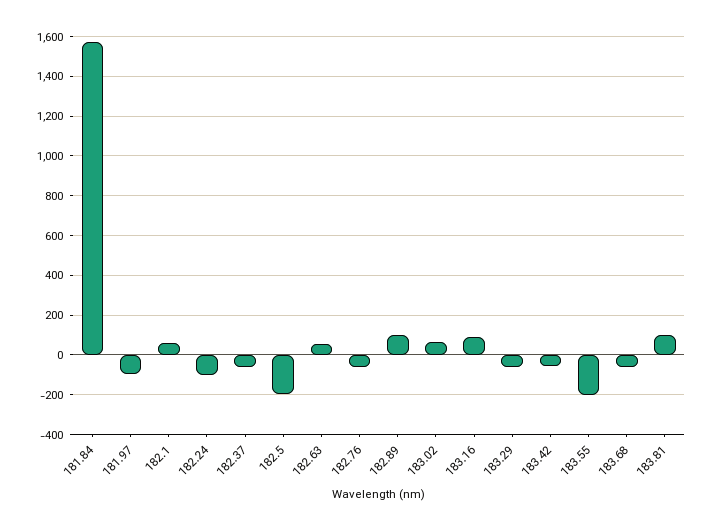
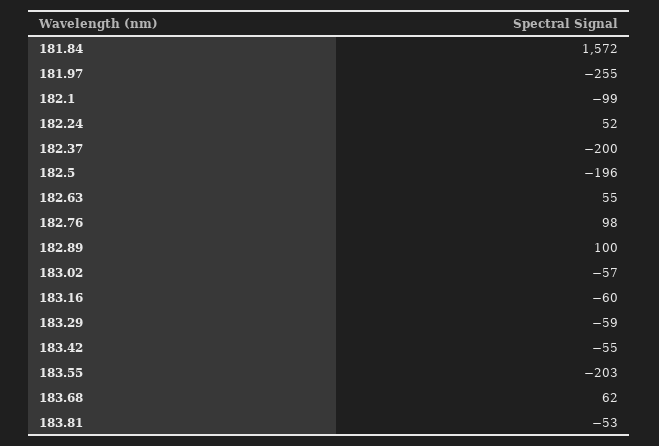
  {
    "181.84": 1572,
-   "181.97": -100,
+   "181.97": -255,
-   "182.1": 50,
+   "182.1": -99,
-   "182.24": -100,
+   "182.24": 52,
-   "182.37": -50,
+   "182.37": -200,
    "182.5": -196,
    "182.63": 55,
-   "182.76": -50,
+   "182.76": 98,
    "182.89": 100,
-   "183.02": 50,
+   "183.02": -57,
-   "183.16": 100,
+   "183.16": -60,
    "183.29": -59,
    "183.42": -55,
    "183.55": -203,
-   "183.68": -50,
+   "183.68": 62,
-   "183.81": 100
+   "183.81": -53
  }

